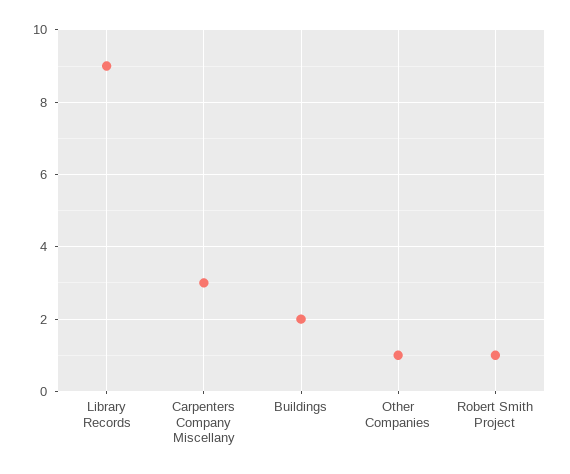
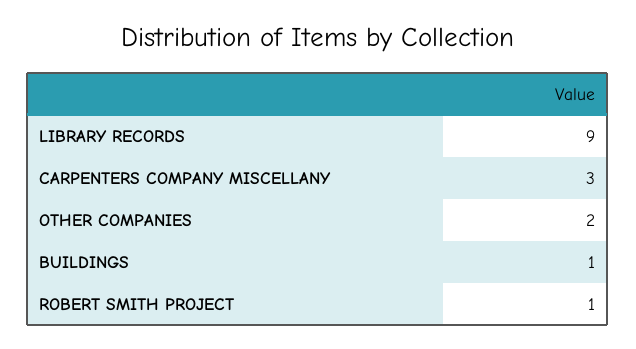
  {
    "Library Records": 9,
    "Carpenters Company Miscellany": 3,
-   "Buildings": 2,
+   "Buildings": 1,
-   "Other Companies": 1,
+   "Other Companies": 2,
    "Robert Smith Project": 1
  }

